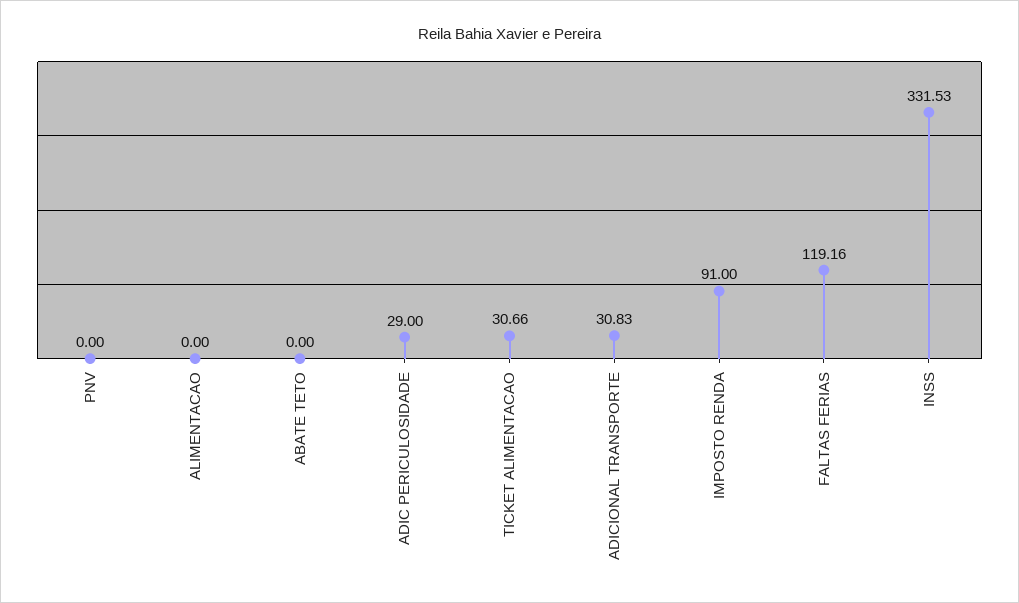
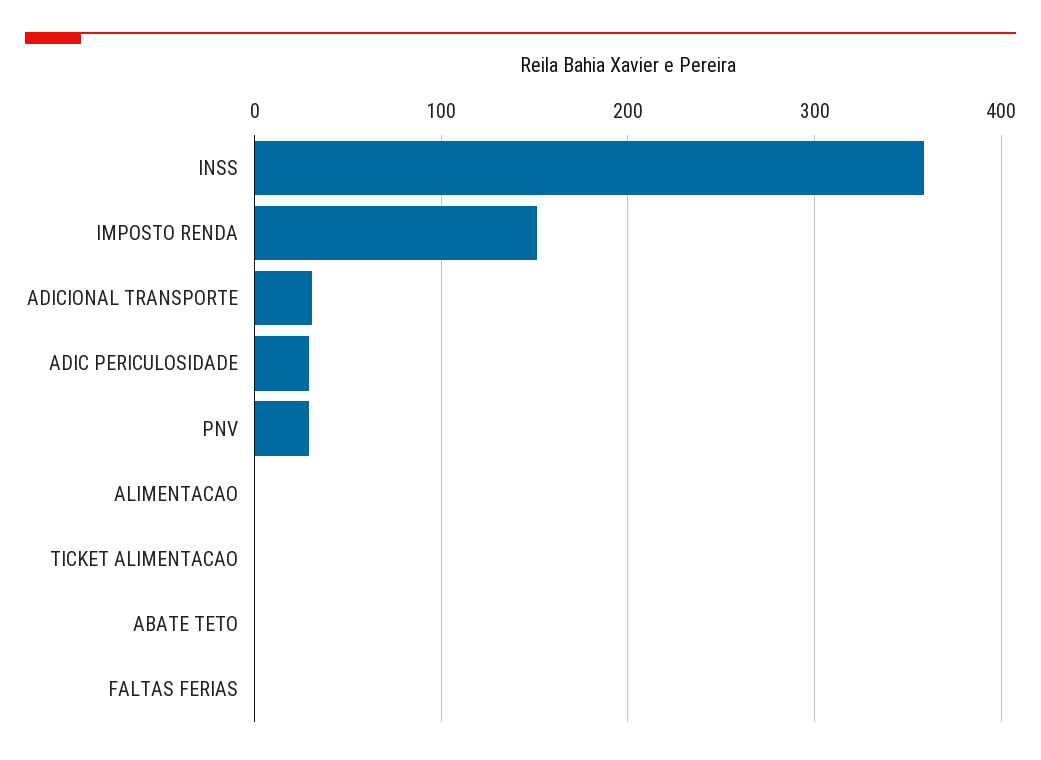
  {
-   "PNV": 0,
+   "PNV": 30,
    "ALIMENTACAO": 0,
    "ABATE TETO": 0,
    "ADIC PERICULOSIDADE": 29,
-   "TICKET ALIMENTACAO": 30.66,
+   "TICKET ALIMENTACAO": 0,
    "ADICIONAL TRANSPORTE": 30.83,
-   "IMPOSTO RENDA": 91,
+   "IMPOSTO RENDA": 150,
-   "FALTAS FERIAS": 119.16,
+   "FALTAS FERIAS": 0,
-   "INSS": 331.53
+   "INSS": 360
  }

